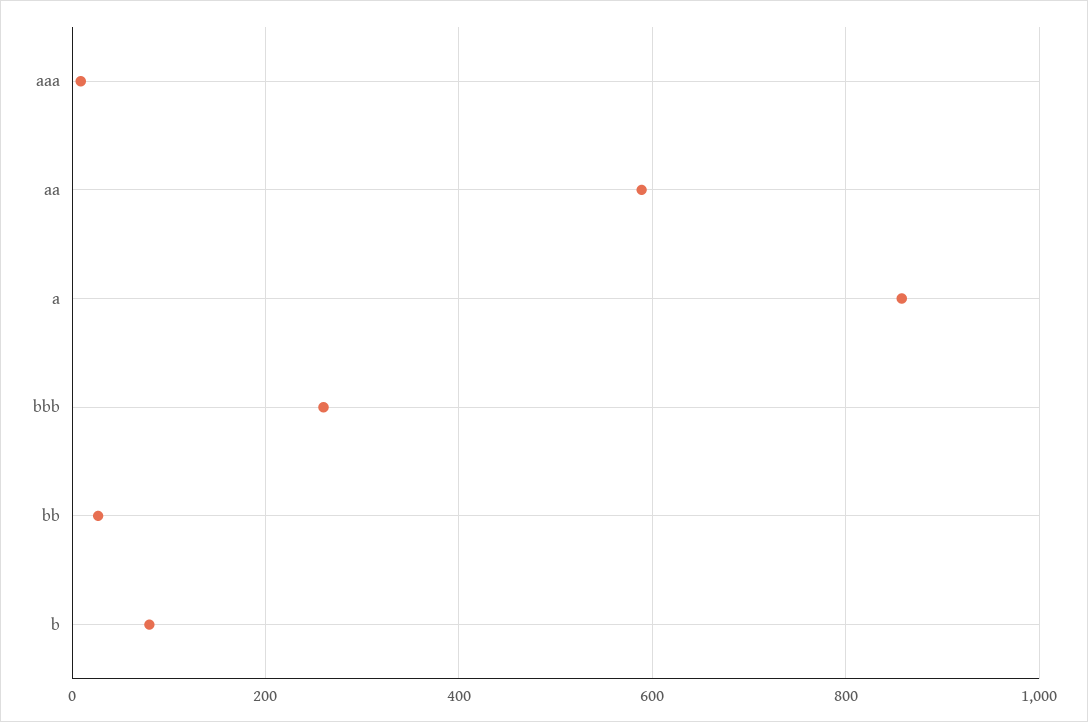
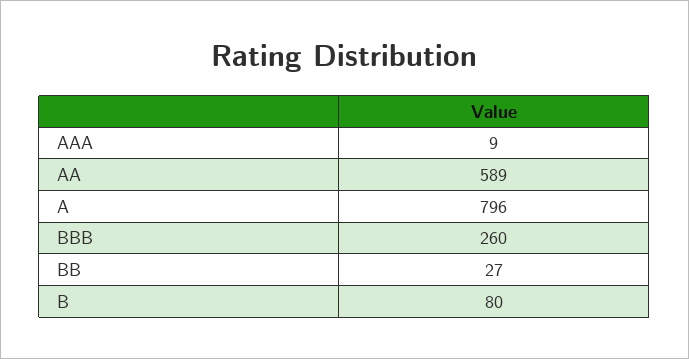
  {
    "aaa": 9,
    "aa": 589,
-   "a": 860,
+   "a": 796,
    "bbb": 260,
    "bb": 27,
    "b": 80
  }

